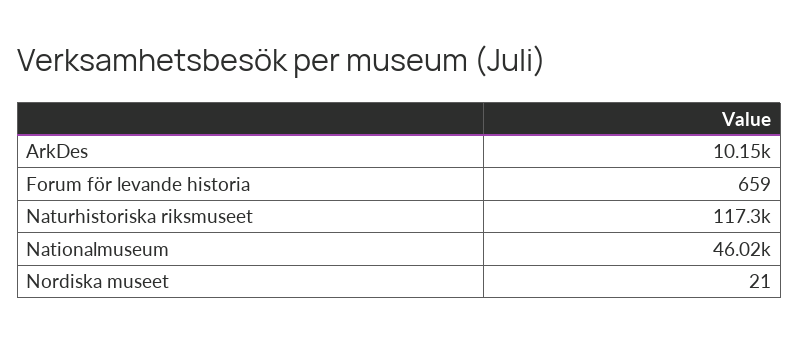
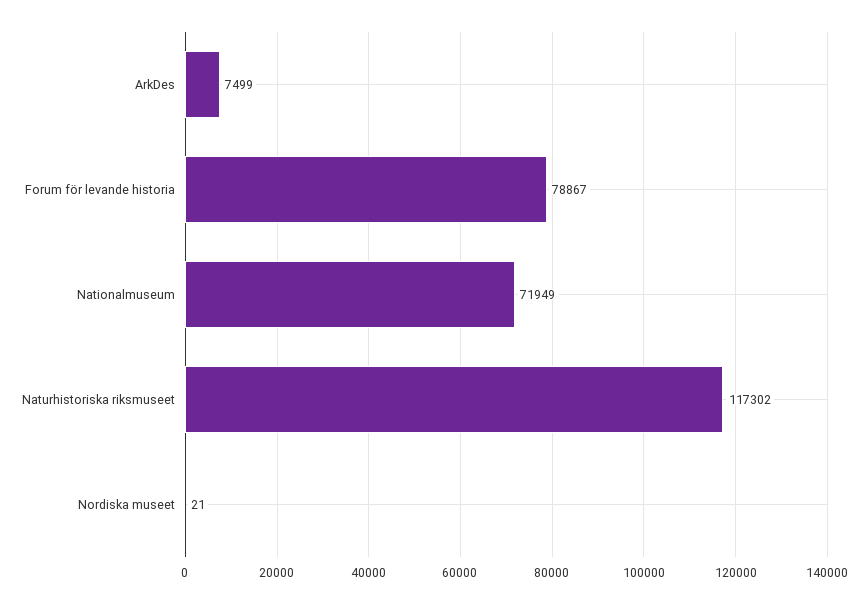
  {
-   "ArkDes": 10150,
+   "ArkDes": 7499,
-   "Forum för levande historia": 659,
+   "Forum för levande historia": 78867,
    "Naturhistoriska riksmuseet": 117302,
-   "Nationalmuseum": 46020,
+   "Nationalmuseum": 71949,
    "Nordiska museet": 21
  }

